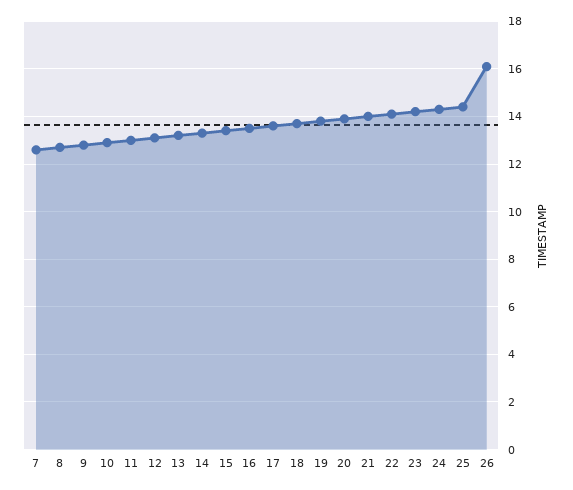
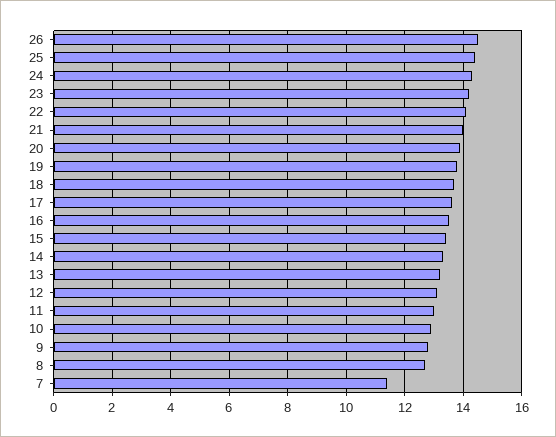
  {
-   "7": 12.5,
+   "7": 11.5,
    "8": 12.5,
    "9": 13,
    "10": 13,
    "11": 13,
    "12": 13,
    "13": 13,
    "14": 13.5,
    "15": 13.5,
    "16": 13.5,
    "17": 13.5,
    "18": 13.5,
    "19": 14,
    "20": 14,
    "21": 14,
    "22": 14,
    "23": 14,
    "24": 14.5,
    "25": 14.5,
-   "26": 16
+   "26": 14.5
  }

